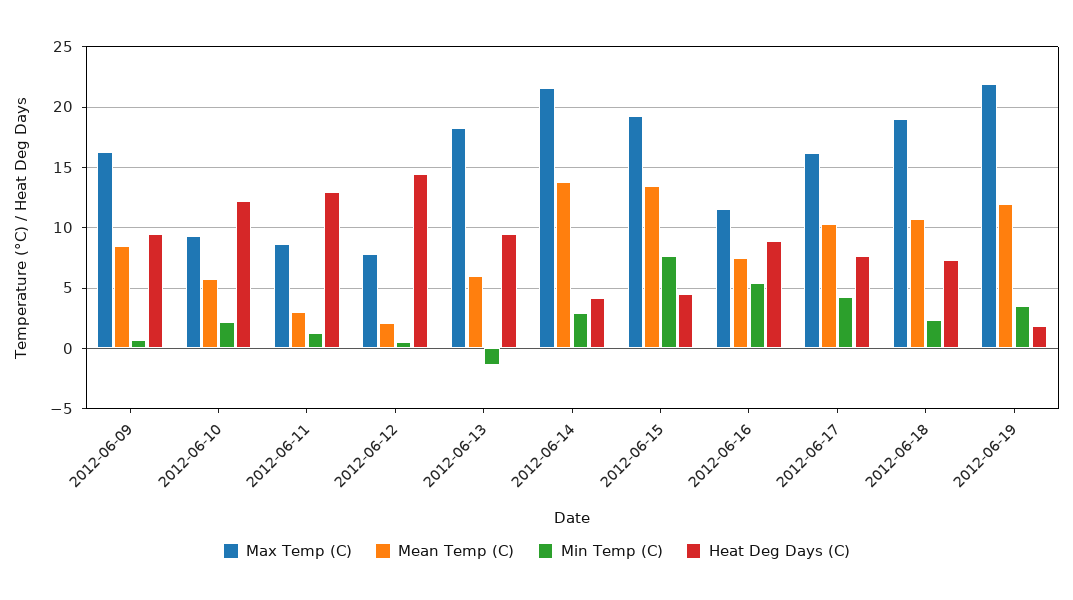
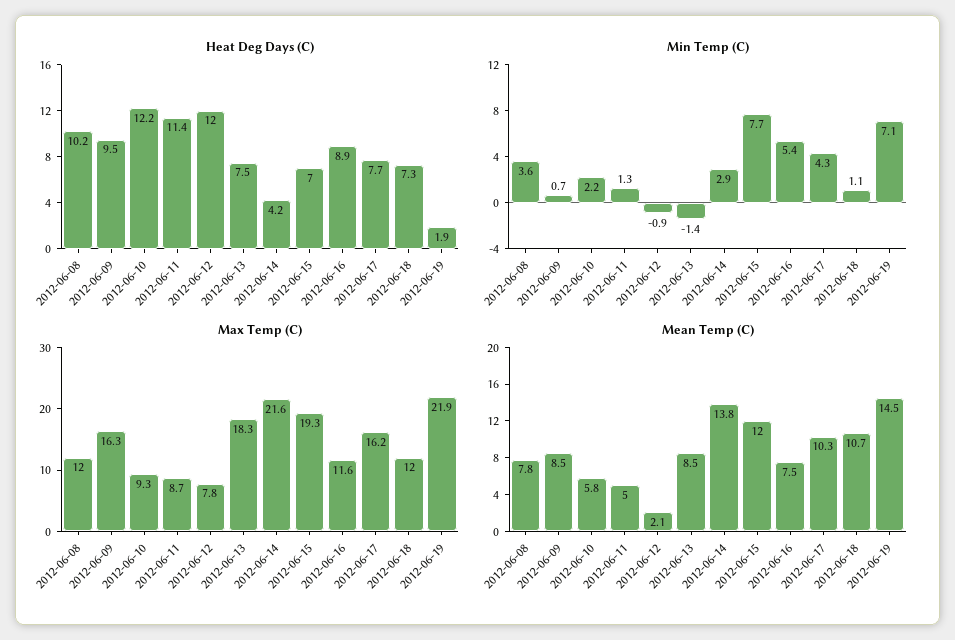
  {
    "Max Temp (C)": {
      "2012-06-09": 16.3,
      "2012-06-10": 9.3,
      "2012-06-11": 8.7,
      "2012-06-12": 7.8,
      "2012-06-13": 18.3,
      "2012-06-14": 21.6,
      "2012-06-15": 19.3,
      "2012-06-16": 11.6,
      "2012-06-17": 16.2,
-     "2012-06-18": 19,
+     "2012-06-18": 12,
-     "2012-06-19": 21.9
+     "2012-06-19": 21.9,
+     "2012-06-08": 12
    },
    "Mean Temp (C)": {
      "2012-06-09": 8.5,
      "2012-06-10": 5.8,
-     "2012-06-11": 3,
+     "2012-06-11": 5,
      "2012-06-12": 2.1,
-     "2012-06-13": 6,
+     "2012-06-13": 8.5,
      "2012-06-14": 13.8,
-     "2012-06-15": 13.5,
+     "2012-06-15": 12,
      "2012-06-16": 7.5,
      "2012-06-17": 10.3,
      "2012-06-18": 10.7,
-     "2012-06-19": 12
+     "2012-06-19": 14.5,
+     "2012-06-08": 7.8
    },
    "Min Temp (C)": {
      "2012-06-09": 0.7,
      "2012-06-10": 2.2,
      "2012-06-11": 1.3,
-     "2012-06-12": 0.5,
+     "2012-06-12": -0.9,
      "2012-06-13": -1.4,
      "2012-06-14": 2.9,
      "2012-06-15": 7.7,
      "2012-06-16": 5.4,
      "2012-06-17": 4.3,
-     "2012-06-18": 2.5,
+     "2012-06-18": 1.1,
-     "2012-06-19": 3.5
+     "2012-06-19": 7.1,
+     "2012-06-08": 3.6
    },
    "Heat Deg Days (C)": {
      "2012-06-09": 9.5,
      "2012-06-10": 12.2,
-     "2012-06-11": 13,
+     "2012-06-11": 11.4,
-     "2012-06-12": 14.5,
+     "2012-06-12": 12,
-     "2012-06-13": 9.5,
+     "2012-06-13": 7.5,
      "2012-06-14": 4.2,
-     "2012-06-15": 4.5,
+     "2012-06-15": 7,
      "2012-06-16": 8.9,
      "2012-06-17": 7.7,
      "2012-06-18": 7.3,
-     "2012-06-19": 1.9
+     "2012-06-19": 1.9,
+     "2012-06-08": 10.2
    }
  }

